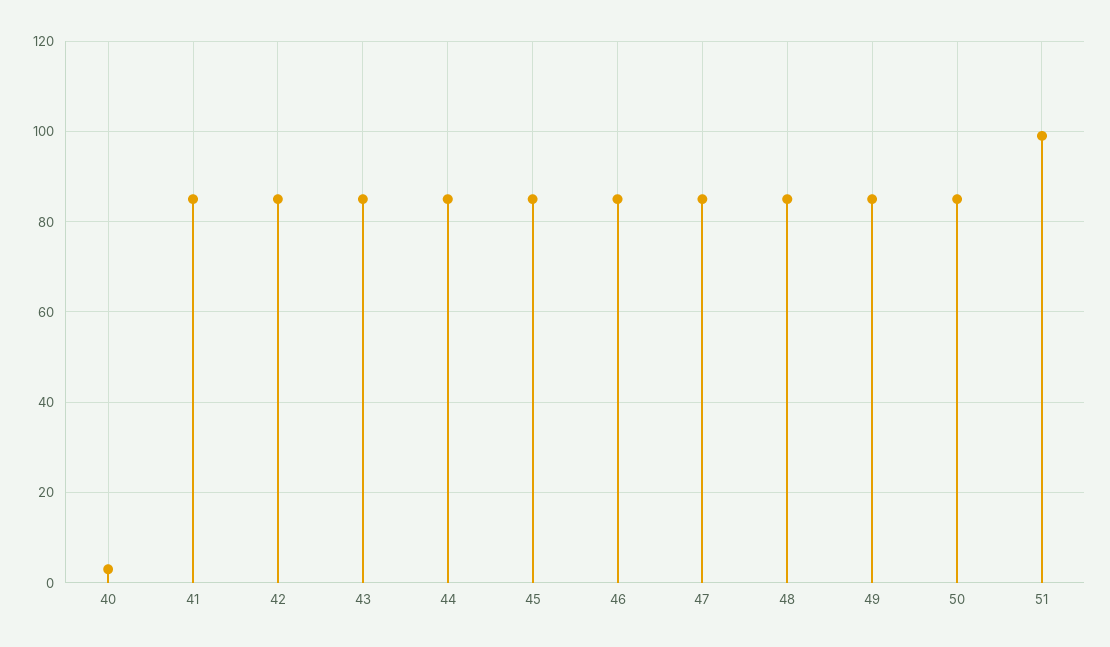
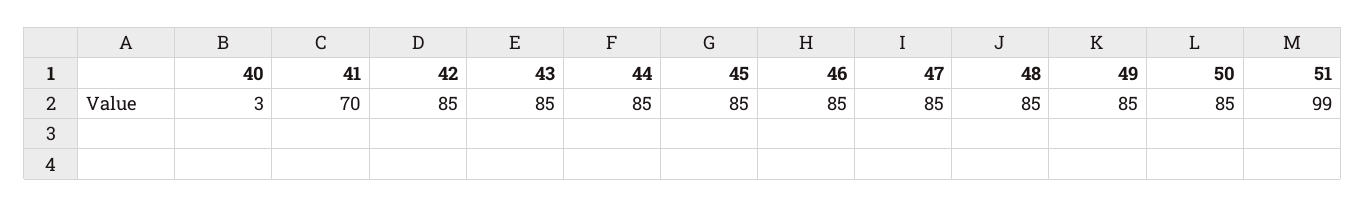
  {
    "40": 3,
-   "41": 85,
+   "41": 70,
    "42": 85,
    "43": 85,
    "44": 85,
    "45": 85,
    "46": 85,
    "47": 85,
    "48": 85,
    "49": 85,
    "50": 85,
    "51": 99
  }

